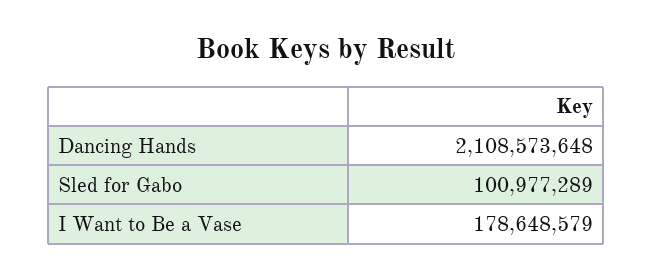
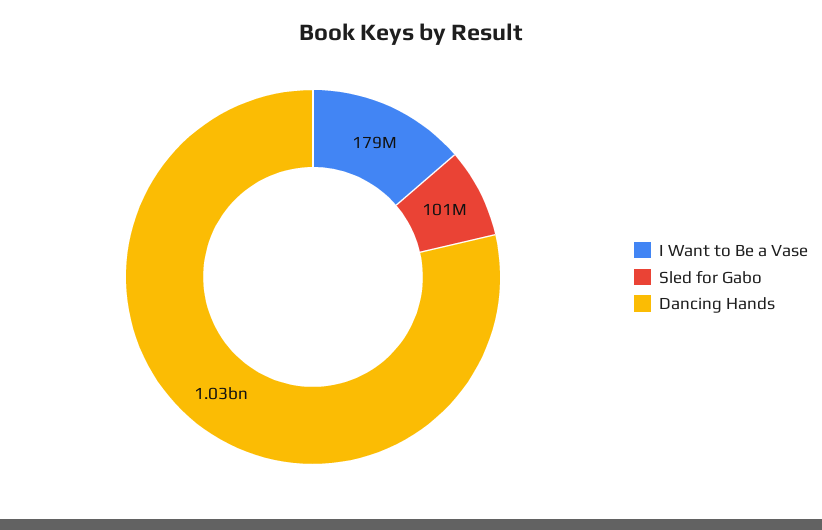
  {
-   "Dancing Hands": 2108573648,
+   "Dancing Hands": 1030000000,
    "Sled for Gabo": 100977289,
    "I Want to Be a Vase": 178648579
  }

